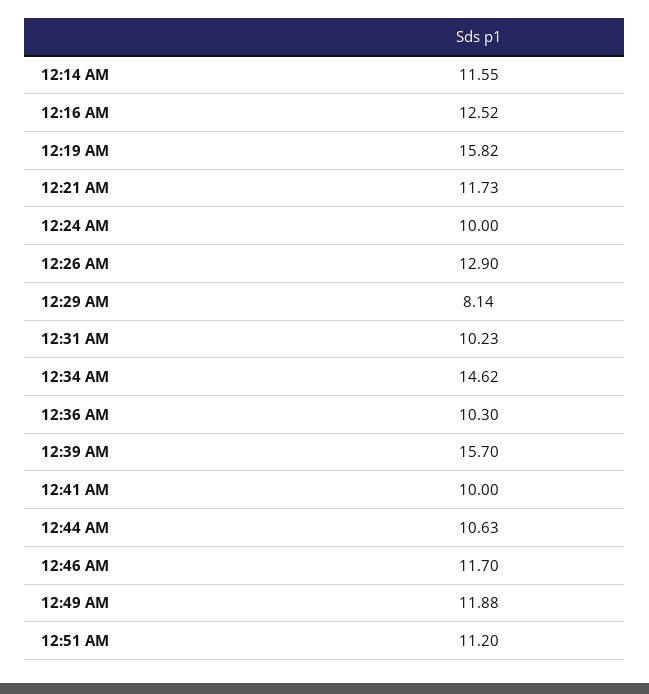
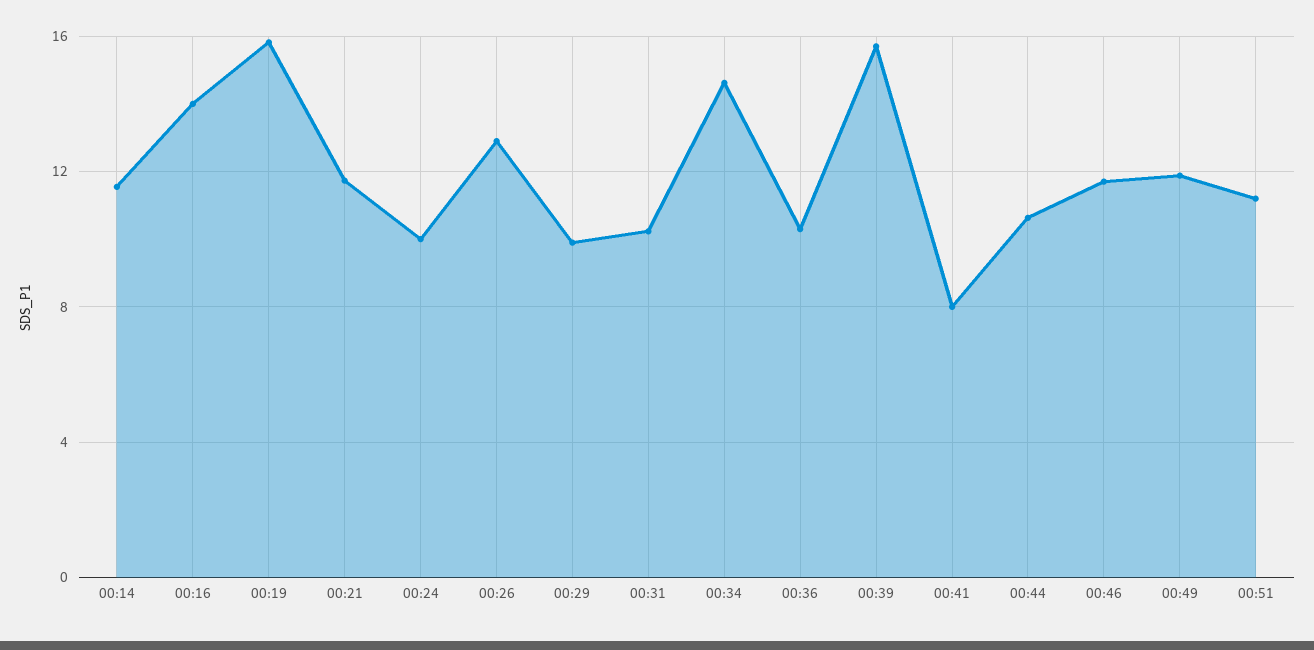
  {
    "12:14 AM": 11.55,
-   "12:16 AM": 12.52,
+   "12:16 AM": 14,
    "12:19 AM": 15.82,
    "12:21 AM": 11.73,
    "12:24 AM": 10,
    "12:26 AM": 12.9,
-   "12:29 AM": 8.14,
+   "12:29 AM": 10,
    "12:31 AM": 10.23,
    "12:34 AM": 14.62,
    "12:36 AM": 10.3,
    "12:39 AM": 15.7,
-   "12:41 AM": 10,
+   "12:41 AM": 8,
    "12:44 AM": 10.63,
    "12:46 AM": 11.7,
    "12:49 AM": 11.88,
    "12:51 AM": 11.2
  }

